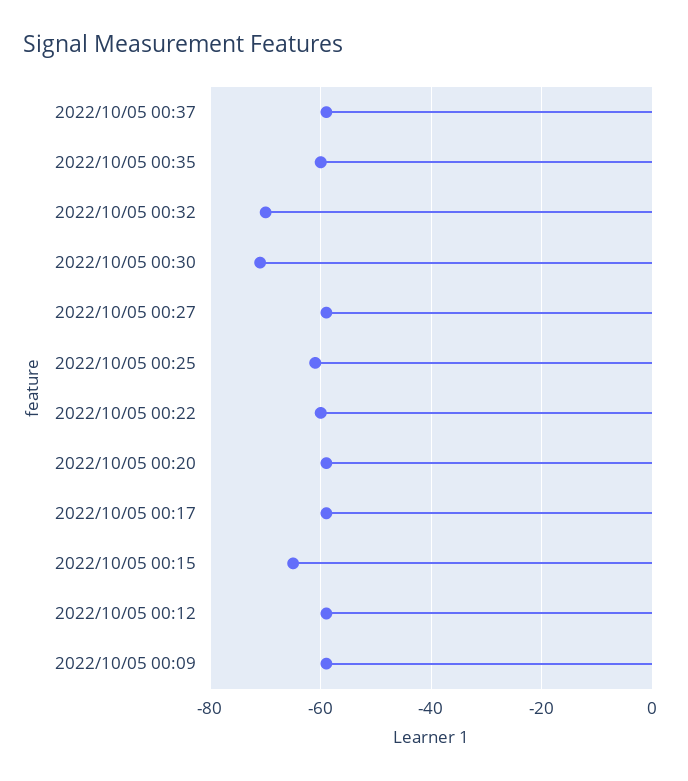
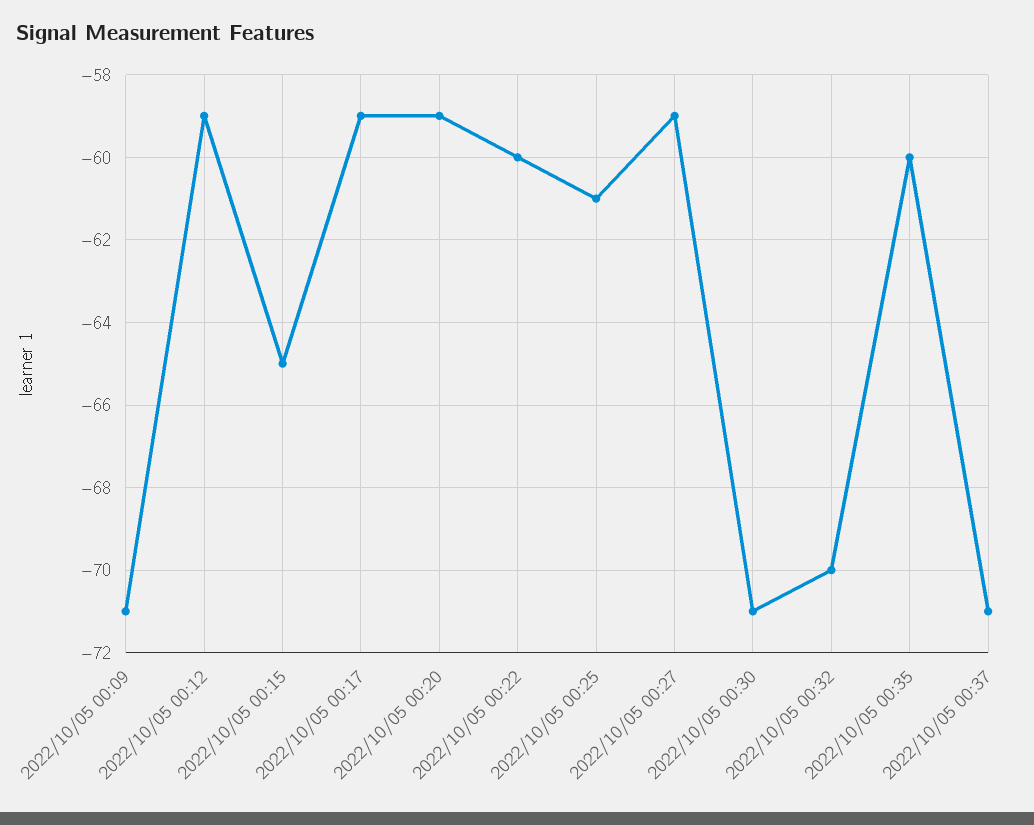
  {
-   "2022/10/05 00:37": -60,
+   "2022/10/05 00:37": -71,
    "2022/10/05 00:35": -60,
    "2022/10/05 00:32": -70,
    "2022/10/05 00:30": -71,
    "2022/10/05 00:27": -59,
    "2022/10/05 00:25": -61,
    "2022/10/05 00:22": -60,
    "2022/10/05 00:20": -59,
    "2022/10/05 00:17": -59,
    "2022/10/05 00:15": -65,
    "2022/10/05 00:12": -59,
-   "2022/10/05 00:09": -60
+   "2022/10/05 00:09": -71
  }

